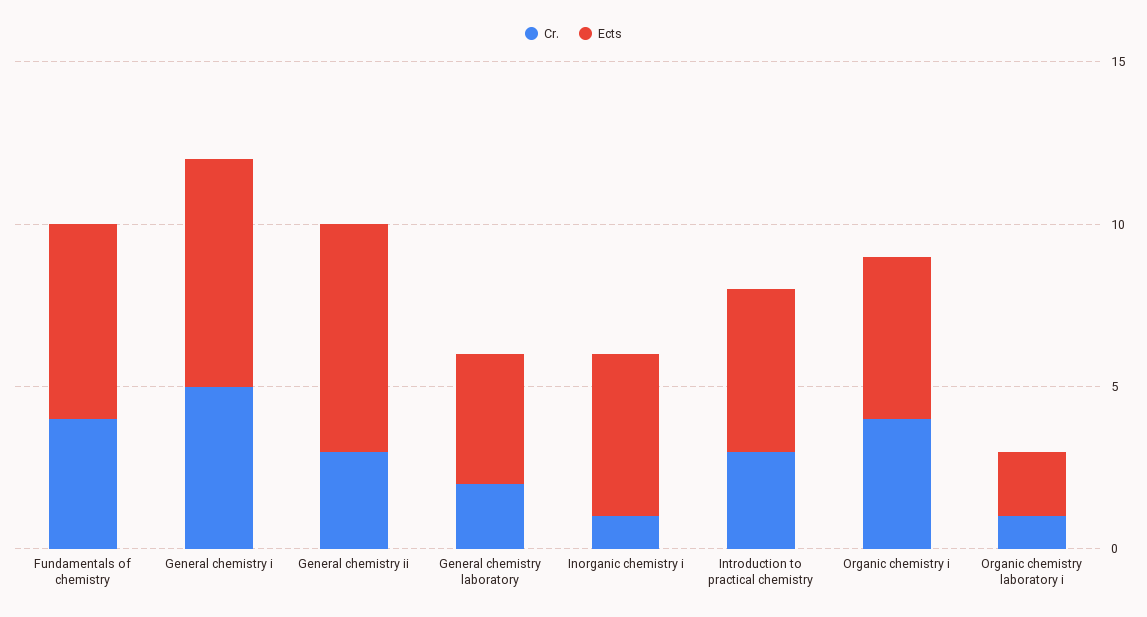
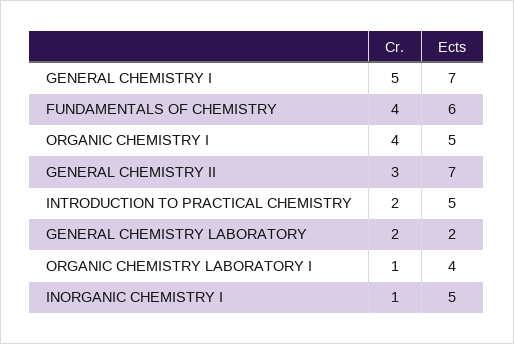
  {
    "Cr.": {
      "Fundamentals of chemistry": 4,
      "General chemistry i": 5,
      "General chemistry ii": 3,
      "General chemistry laboratory": 2,
      "Inorganic chemistry i": 1,
-     "Introduction to practical chemistry": 3,
+     "Introduction to practical chemistry": 2,
      "Organic chemistry i": 4,
      "Organic chemistry laboratory i": 1
    },
    "Ects": {
      "Fundamentals of chemistry": 6,
      "General chemistry i": 7,
      "General chemistry ii": 7,
-     "General chemistry laboratory": 4,
+     "General chemistry laboratory": 2,
      "Inorganic chemistry i": 5,
      "Introduction to practical chemistry": 5,
      "Organic chemistry i": 5,
-     "Organic chemistry laboratory i": 2
+     "Organic chemistry laboratory i": 4
    }
  }

